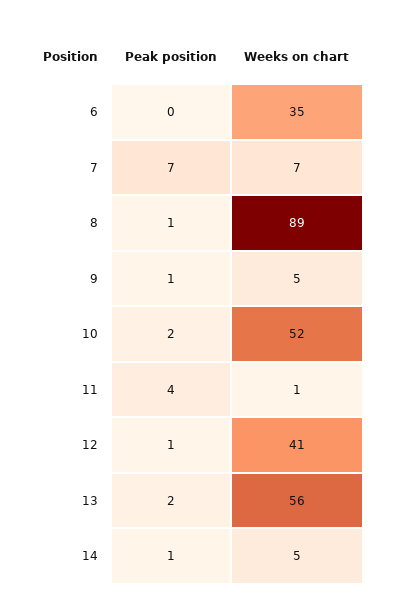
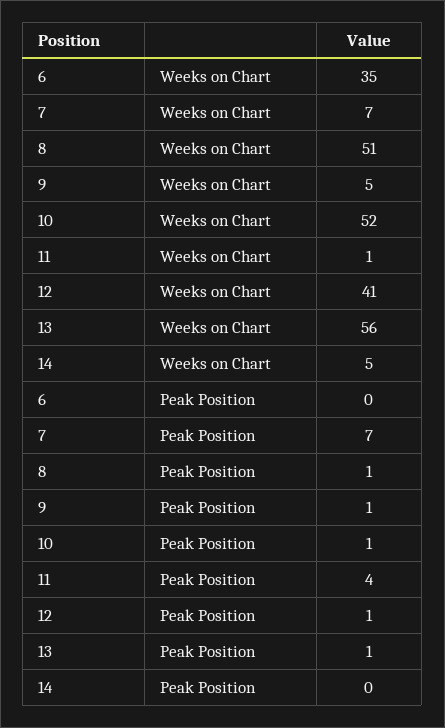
  {
    "Peak position": {
      "6": 0,
      "7": 7,
      "8": 1,
      "9": 1,
-     "10": 2,
+     "10": 1,
      "11": 4,
      "12": 1,
-     "13": 2,
+     "13": 1,
-     "14": 1
+     "14": 0
    },
    "Weeks on chart": {
      "6": 35,
      "7": 7,
-     "8": 89,
+     "8": 51,
      "9": 5,
      "10": 52,
      "11": 1,
      "12": 41,
      "13": 56,
      "14": 5
    }
  }

